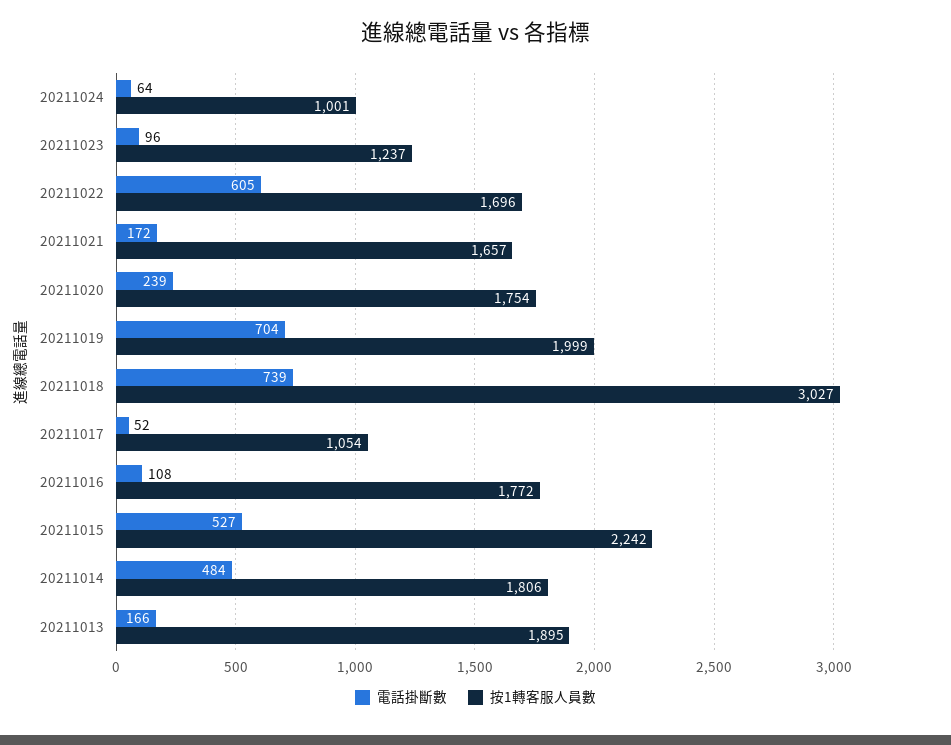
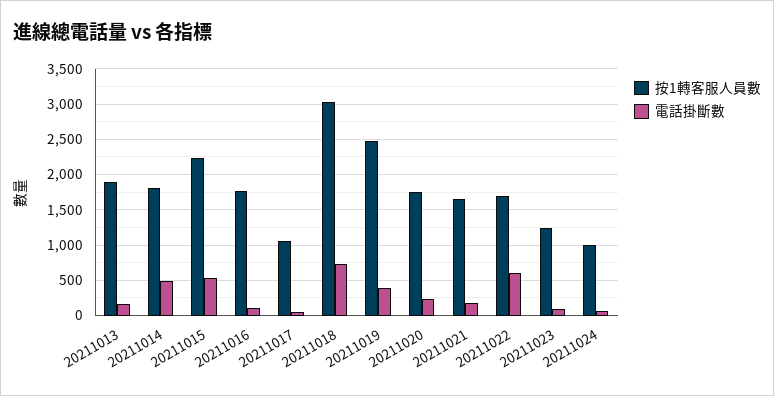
  {
    "電話掛斷數": {
      "20211024": 64,
      "20211023": 96,
      "20211022": 605,
      "20211021": 172,
      "20211020": 239,
-     "20211019": 704,
+     "20211019": 400,
      "20211018": 739,
      "20211017": 52,
      "20211016": 108,
      "20211015": 527,
      "20211014": 484,
      "20211013": 166
    },
    "按1轉客服人員數": {
      "20211024": 1001,
      "20211023": 1237,
      "20211022": 1696,
      "20211021": 1657,
      "20211020": 1754,
-     "20211019": 1999,
+     "20211019": 2500,
      "20211018": 3027,
      "20211017": 1054,
      "20211016": 1772,
      "20211015": 2242,
      "20211014": 1806,
      "20211013": 1895
    }
  }

